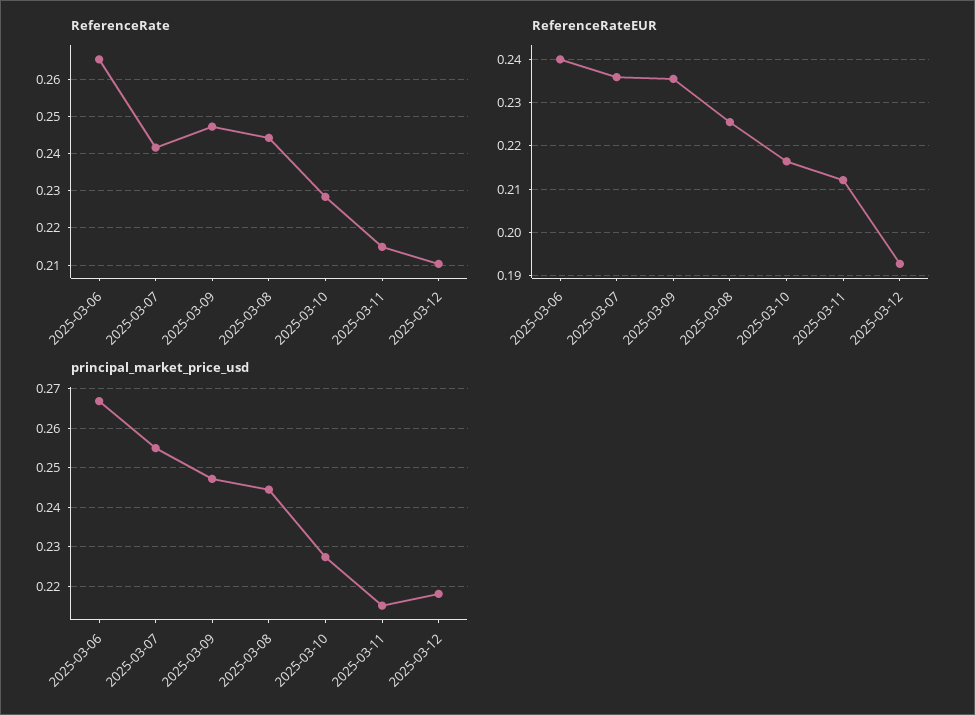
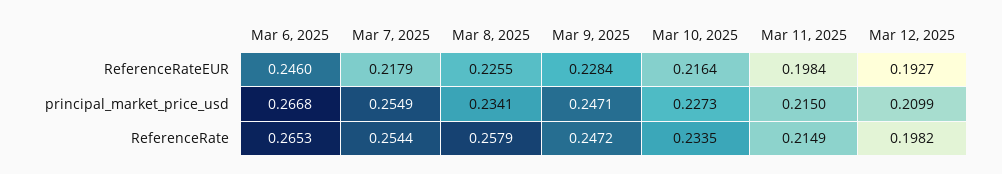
  {
    "ReferenceRate": {
      "2025-03-06": 0.2653,
-     "2025-03-07": 0.242,
+     "2025-03-07": 0.2544,
      "2025-03-09": 0.2472,
-     "2025-03-08": 0.244,
+     "2025-03-08": 0.2579,
-     "2025-03-10": 0.228,
+     "2025-03-10": 0.2335,
      "2025-03-11": 0.2149,
-     "2025-03-12": 0.21
+     "2025-03-12": 0.1982
    },
    "ReferenceRateEUR": {
-     "2025-03-06": 0.24,
+     "2025-03-06": 0.246,
-     "2025-03-07": 0.236,
+     "2025-03-07": 0.2179,
-     "2025-03-09": 0.236,
+     "2025-03-09": 0.2284,
      "2025-03-08": 0.2255,
      "2025-03-10": 0.2164,
-     "2025-03-11": 0.212,
+     "2025-03-11": 0.1984,
      "2025-03-12": 0.1927
    },
    "principal_market_price_usd": {
      "2025-03-06": 0.2668,
      "2025-03-07": 0.2549,
      "2025-03-09": 0.2471,
-     "2025-03-08": 0.244,
+     "2025-03-08": 0.2341,
      "2025-03-10": 0.2273,
      "2025-03-11": 0.215,
-     "2025-03-12": 0.218
+     "2025-03-12": 0.2099
    }
  }

